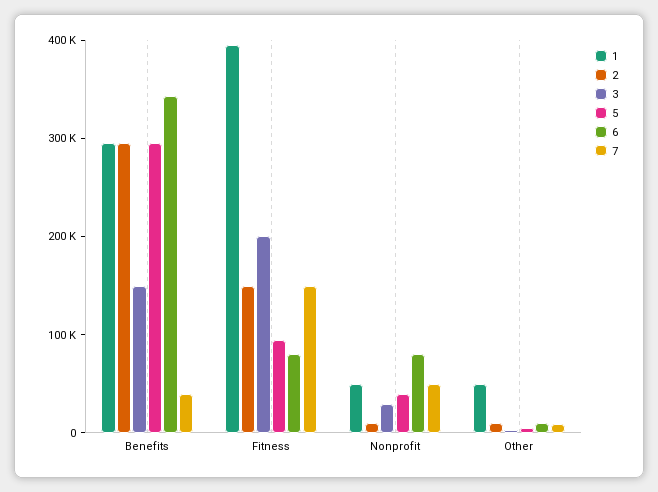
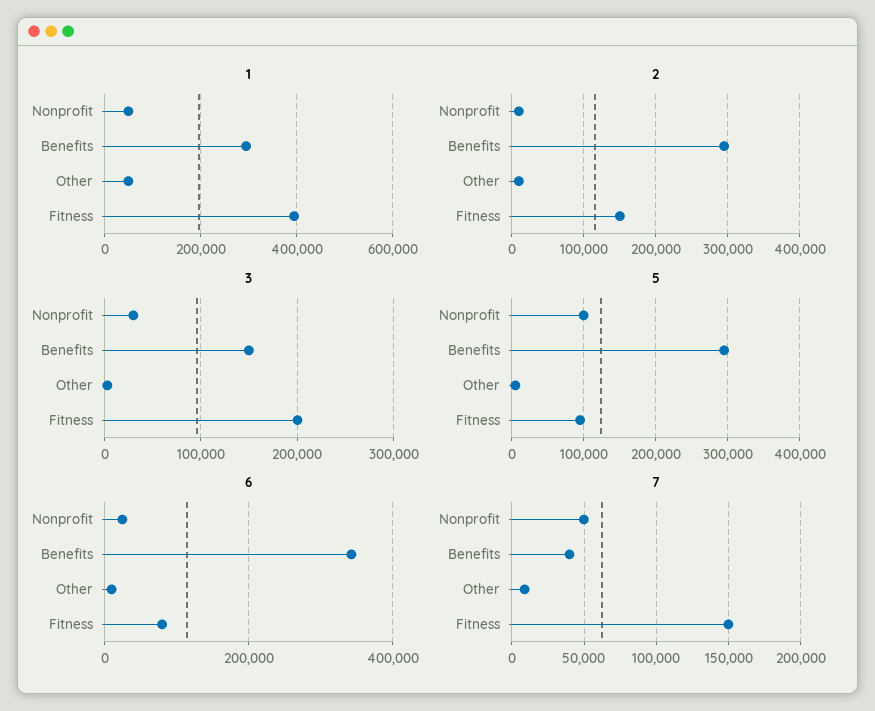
  {
    "1": {
      "Benefits": 300000,
      "Fitness": 400000,
      "Nonprofit": 40000,
      "Other": 40000
    },
    "2": {
      "Benefits": 290000,
      "Fitness": 150000,
      "Nonprofit": 10000,
      "Other": 10000
    },
    "3": {
      "Benefits": 150000,
      "Fitness": 200000,
      "Nonprofit": 30000,
      "Other": 0
    },
    "5": {
      "Benefits": 290000,
      "Fitness": 90000,
-     "Nonprofit": 40000,
+     "Nonprofit": 100000,
      "Other": 0
    },
    "6": {
      "Benefits": 340000,
      "Fitness": 80000,
-     "Nonprofit": 80000,
+     "Nonprofit": 20000,
      "Other": 0
    },
    "7": {
      "Benefits": 40000,
      "Fitness": 150000,
      "Nonprofit": 50000,
      "Other": 10000
    }
  }

